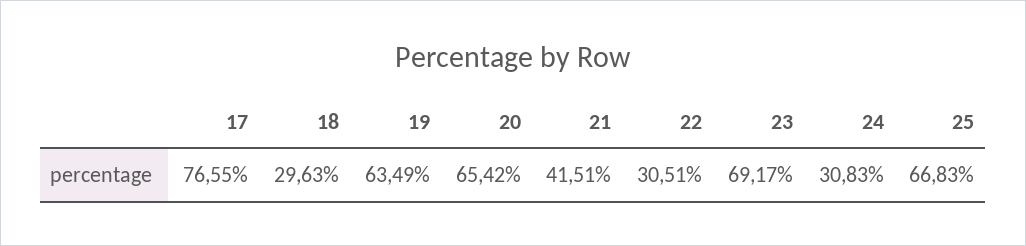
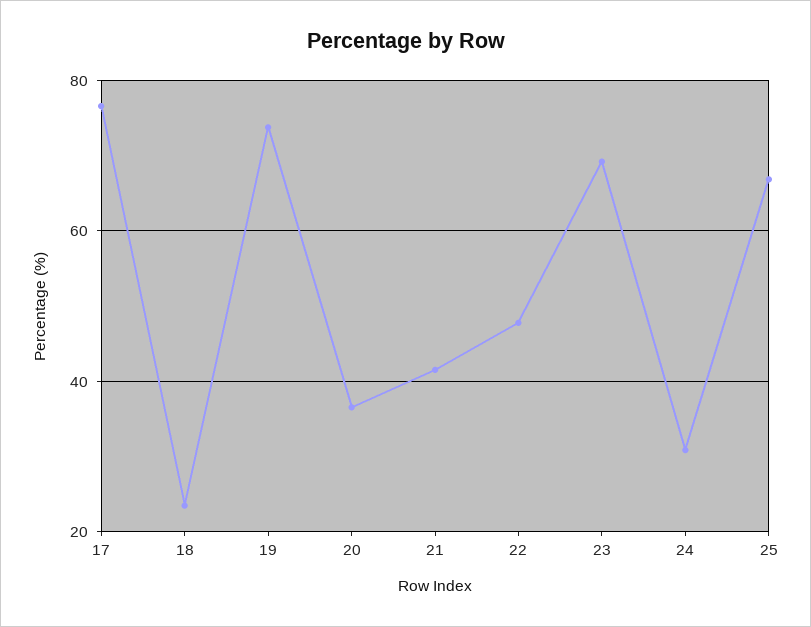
  {
    "17": 76.55,
-   "18": 29.63,
+   "18": 24,
-   "19": 63.49,
+   "19": 74,
-   "20": 65.42,
+   "20": 36,
    "21": 41.51,
-   "22": 30.51,
+   "22": 48,
    "23": 69.17,
    "24": 30.83,
    "25": 66.83
  }

